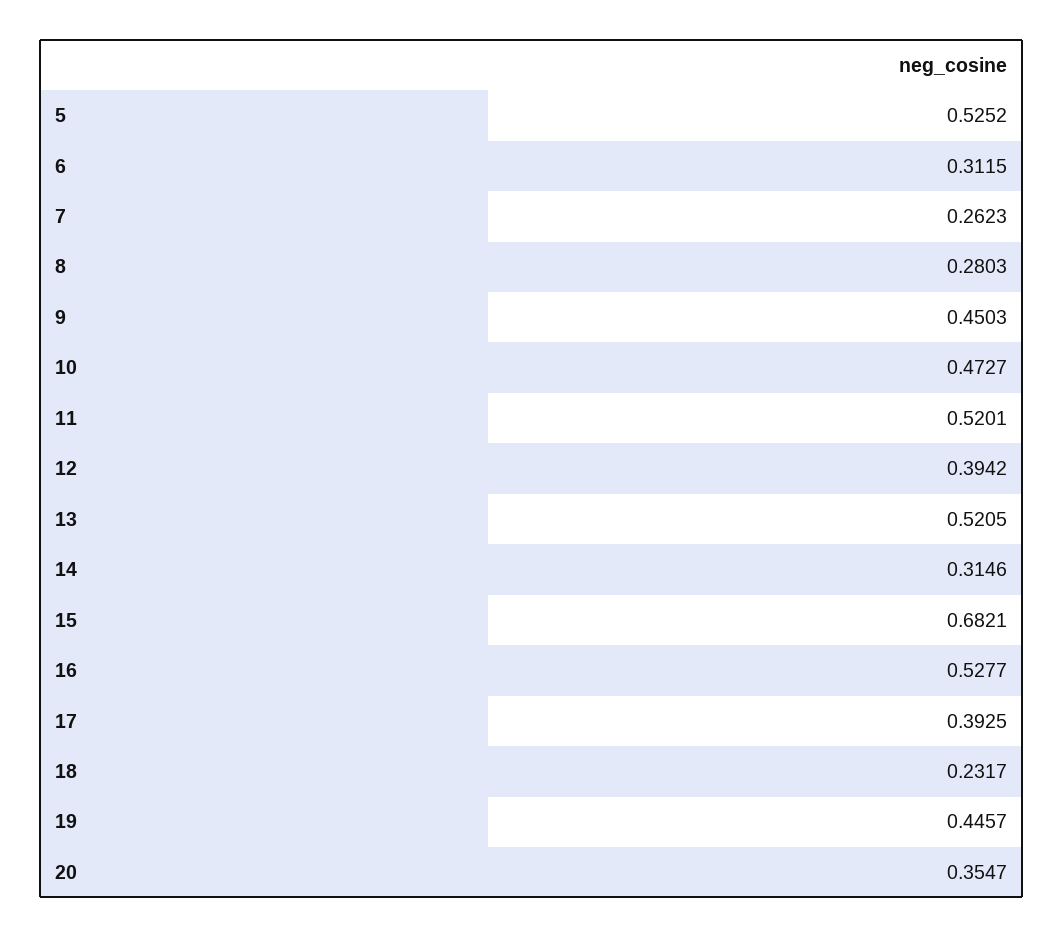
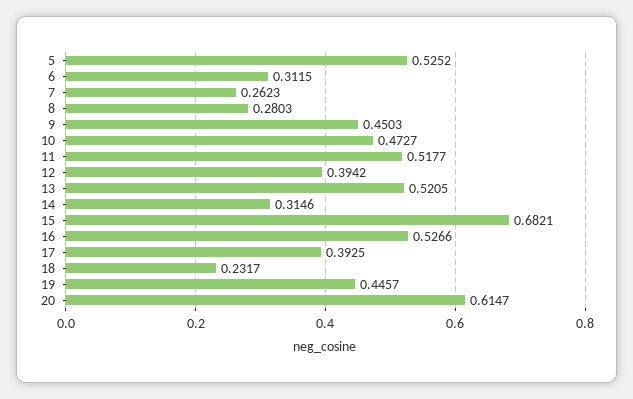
  {
    "5": 0.5252,
    "6": 0.3115,
    "7": 0.2623,
    "8": 0.2803,
    "9": 0.4503,
    "10": 0.4727,
-   "11": 0.5201,
+   "11": 0.5177,
    "12": 0.3942,
    "13": 0.5205,
    "14": 0.3146,
    "15": 0.6821,
-   "16": 0.5277,
+   "16": 0.5266,
    "17": 0.3925,
    "18": 0.2317,
    "19": 0.4457,
-   "20": 0.3547
+   "20": 0.6147
  }

